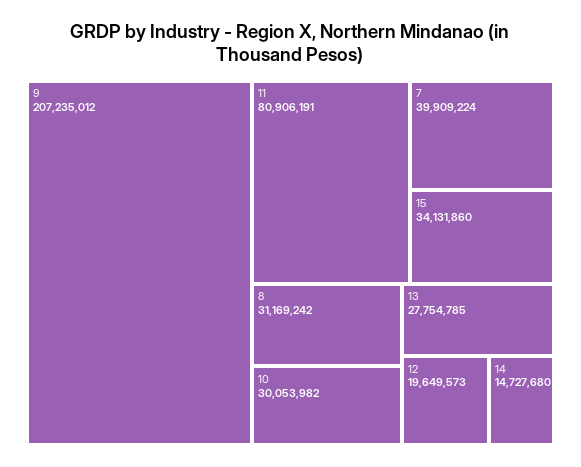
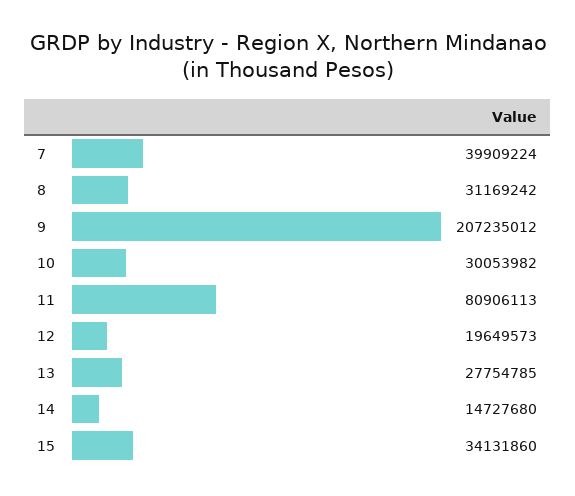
  {
    "9": 207235012,
-   "11": 80906191,
+   "11": 80906113,
    "7": 39909224,
    "15": 34131860,
    "8": 31169242,
    "10": 30053982,
    "13": 27754785,
    "12": 19649573,
    "14": 14727680
  }

